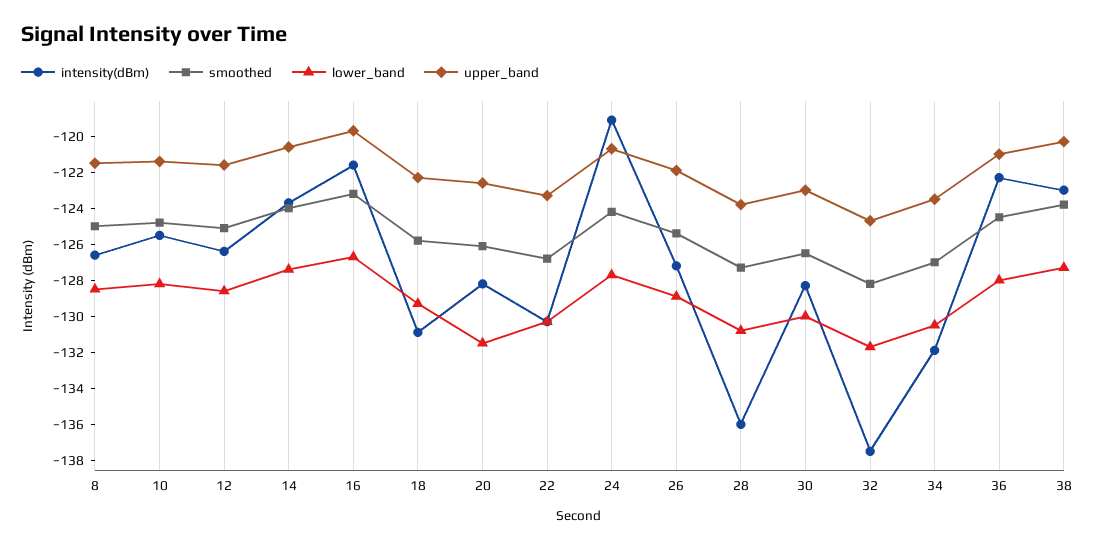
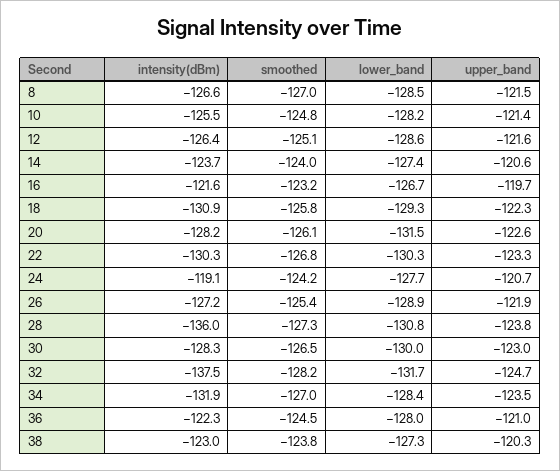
  {
    "intensity(dBm)": {
      "8": -126.6,
      "10": -125.5,
      "12": -126.4,
      "14": -123.7,
      "16": -121.6,
      "18": -130.9,
      "20": -128.2,
      "22": -130.3,
      "24": -119.1,
      "26": -127.2,
      "28": -136,
      "30": -128.3,
      "32": -137.5,
      "34": -131.9,
      "36": -122.3,
      "38": -123
    },
    "smoothed": {
-     "8": -125,
+     "8": -127,
      "10": -124.8,
      "12": -125.1,
      "14": -124,
      "16": -123.2,
      "18": -125.8,
      "20": -126.1,
      "22": -126.8,
      "24": -124.2,
      "26": -125.4,
      "28": -127.3,
      "30": -126.5,
      "32": -128.2,
      "34": -127,
      "36": -124.5,
      "38": -123.8
    },
    "lower_band": {
      "8": -128.5,
      "10": -128.2,
      "12": -128.6,
      "14": -127.4,
      "16": -126.7,
      "18": -129.3,
      "20": -131.5,
      "22": -130.3,
      "24": -127.7,
      "26": -128.9,
      "28": -130.8,
      "30": -130,
      "32": -131.7,
-     "34": -130.5,
+     "34": -128.4,
      "36": -128,
      "38": -127.3
    },
    "upper_band": {
      "8": -121.5,
      "10": -121.4,
      "12": -121.6,
      "14": -120.6,
      "16": -119.7,
      "18": -122.3,
      "20": -122.6,
      "22": -123.3,
      "24": -120.7,
      "26": -121.9,
      "28": -123.8,
      "30": -123,
      "32": -124.7,
      "34": -123.5,
      "36": -121,
      "38": -120.3
    }
  }

